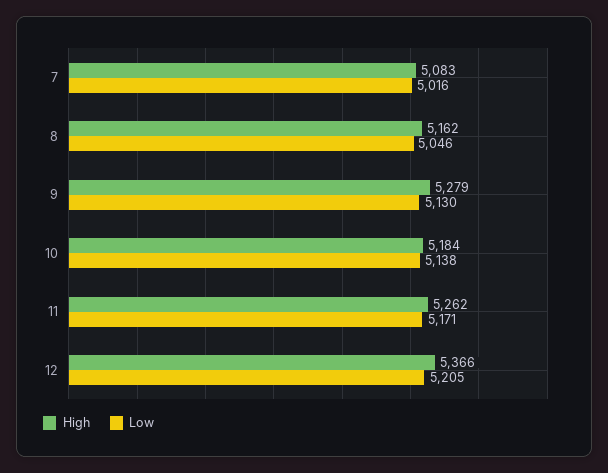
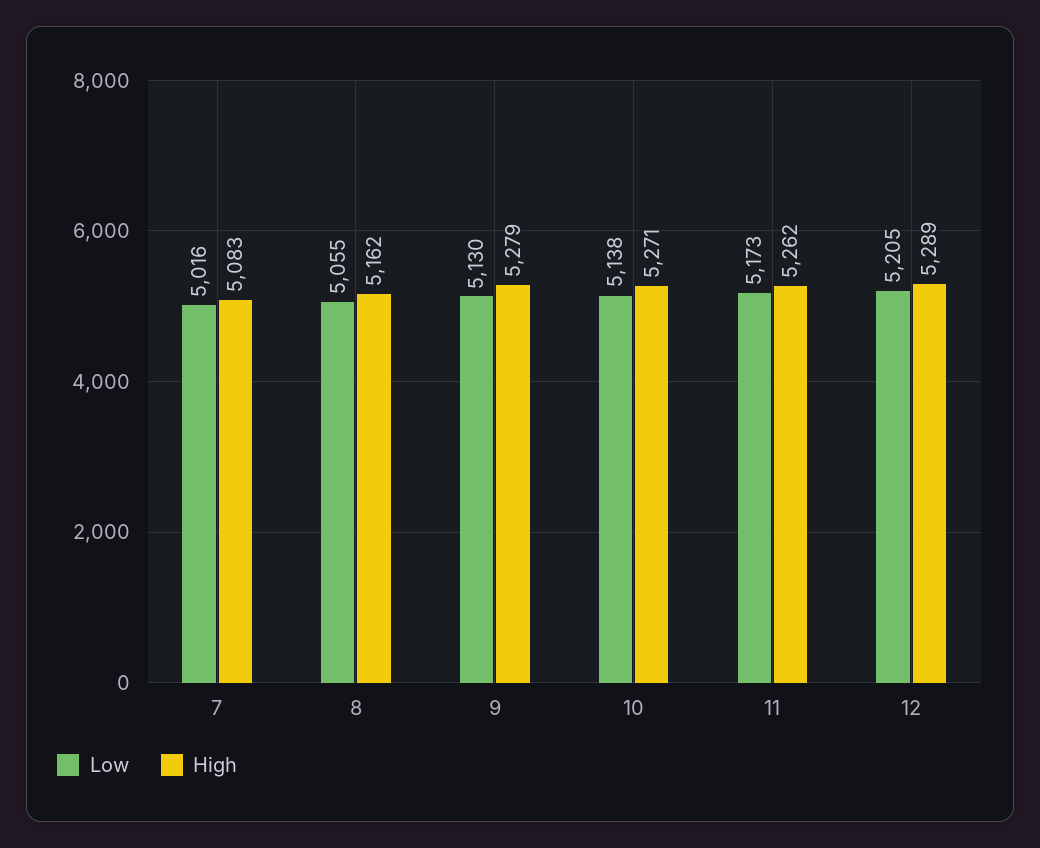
  {
    "High": {
      "7": 5083,
      "8": 5162,
      "9": 5279,
-     "10": 5184,
+     "10": 5271,
      "11": 5262,
-     "12": 5366
+     "12": 5289
    },
    "Low": {
      "7": 5016,
-     "8": 5046,
+     "8": 5055,
      "9": 5130,
      "10": 5138,
-     "11": 5171,
+     "11": 5173,
      "12": 5205
    }
  }

